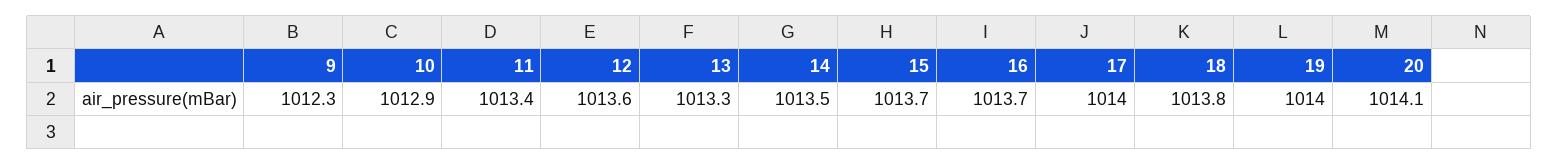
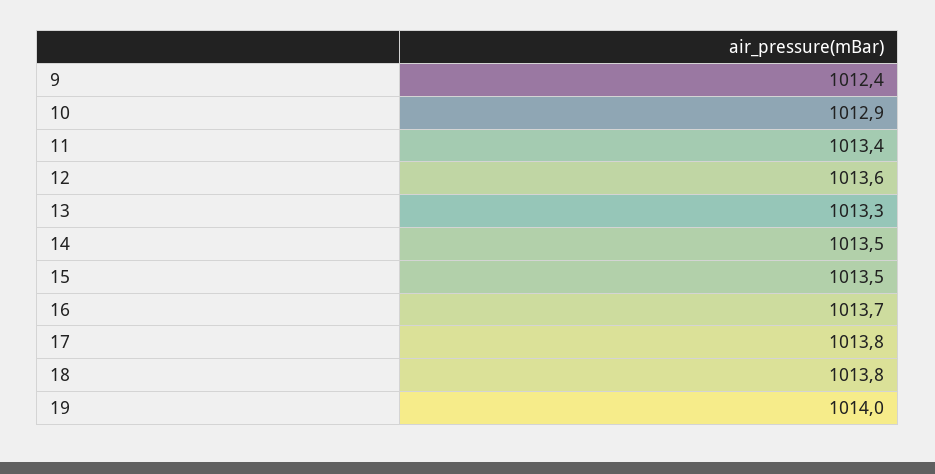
  {
-   "9": 1012.3,
+   "9": 1012.4,
    "10": 1012.9,
    "11": 1013.4,
    "12": 1013.6,
    "13": 1013.3,
    "14": 1013.5,
-   "15": 1013.7,
+   "15": 1013.5,
    "16": 1013.7,
-   "17": 1014,
+   "17": 1013.8,
    "18": 1013.8,
-   "19": 1014,
+   "19": 1014
-   "20": 1014.1
  }

